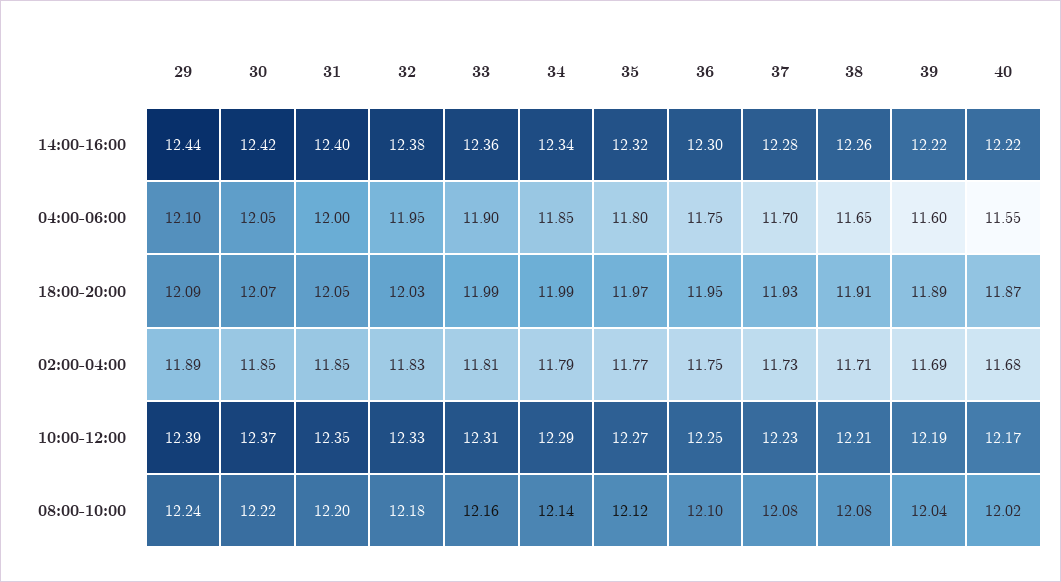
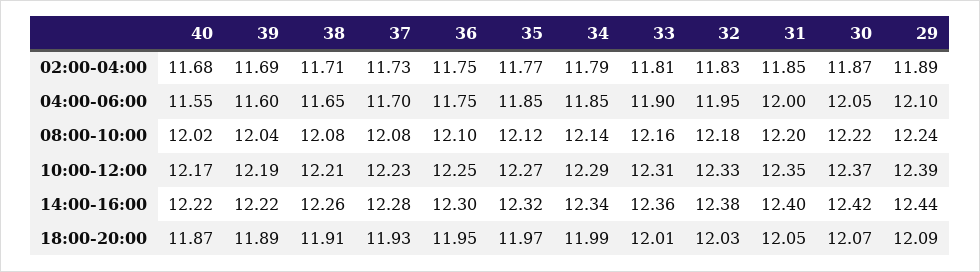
  {
    "29": {
      "14:00-16:00": 12.44,
      "04:00-06:00": 12.1,
      "18:00-20:00": 12.09,
      "02:00-04:00": 11.89,
      "10:00-12:00": 12.39,
      "08:00-10:00": 12.24
    },
    "30": {
      "14:00-16:00": 12.42,
      "04:00-06:00": 12.05,
      "18:00-20:00": 12.07,
-     "02:00-04:00": 11.85,
+     "02:00-04:00": 11.87,
      "10:00-12:00": 12.37,
      "08:00-10:00": 12.22
    },
    "31": {
      "14:00-16:00": 12.4,
      "04:00-06:00": 12,
      "18:00-20:00": 12.05,
      "02:00-04:00": 11.85,
      "10:00-12:00": 12.35,
      "08:00-10:00": 12.2
    },
    "32": {
      "14:00-16:00": 12.38,
      "04:00-06:00": 11.95,
      "18:00-20:00": 12.03,
      "02:00-04:00": 11.83,
      "10:00-12:00": 12.33,
      "08:00-10:00": 12.18
    },
    "33": {
      "14:00-16:00": 12.36,
      "04:00-06:00": 11.9,
-     "18:00-20:00": 11.99,
+     "18:00-20:00": 12.01,
      "02:00-04:00": 11.81,
      "10:00-12:00": 12.31,
      "08:00-10:00": 12.16
    },
    "34": {
      "14:00-16:00": 12.34,
      "04:00-06:00": 11.85,
      "18:00-20:00": 11.99,
      "02:00-04:00": 11.79,
      "10:00-12:00": 12.29,
      "08:00-10:00": 12.14
    },
    "35": {
      "14:00-16:00": 12.32,
-     "04:00-06:00": 11.8,
+     "04:00-06:00": 11.85,
      "18:00-20:00": 11.97,
      "02:00-04:00": 11.77,
      "10:00-12:00": 12.27,
      "08:00-10:00": 12.12
    },
    "36": {
      "14:00-16:00": 12.3,
      "04:00-06:00": 11.75,
      "18:00-20:00": 11.95,
      "02:00-04:00": 11.75,
      "10:00-12:00": 12.25,
      "08:00-10:00": 12.1
    },
    "37": {
      "14:00-16:00": 12.28,
      "04:00-06:00": 11.7,
      "18:00-20:00": 11.93,
      "02:00-04:00": 11.73,
      "10:00-12:00": 12.23,
      "08:00-10:00": 12.08
    },
    "38": {
      "14:00-16:00": 12.26,
      "04:00-06:00": 11.65,
      "18:00-20:00": 11.91,
      "02:00-04:00": 11.71,
      "10:00-12:00": 12.21,
      "08:00-10:00": 12.08
    },
    "39": {
      "14:00-16:00": 12.22,
      "04:00-06:00": 11.6,
      "18:00-20:00": 11.89,
      "02:00-04:00": 11.69,
      "10:00-12:00": 12.19,
      "08:00-10:00": 12.04
    },
    "40": {
      "14:00-16:00": 12.22,
      "04:00-06:00": 11.55,
      "18:00-20:00": 11.87,
      "02:00-04:00": 11.68,
      "10:00-12:00": 12.17,
      "08:00-10:00": 12.02
    }
  }

